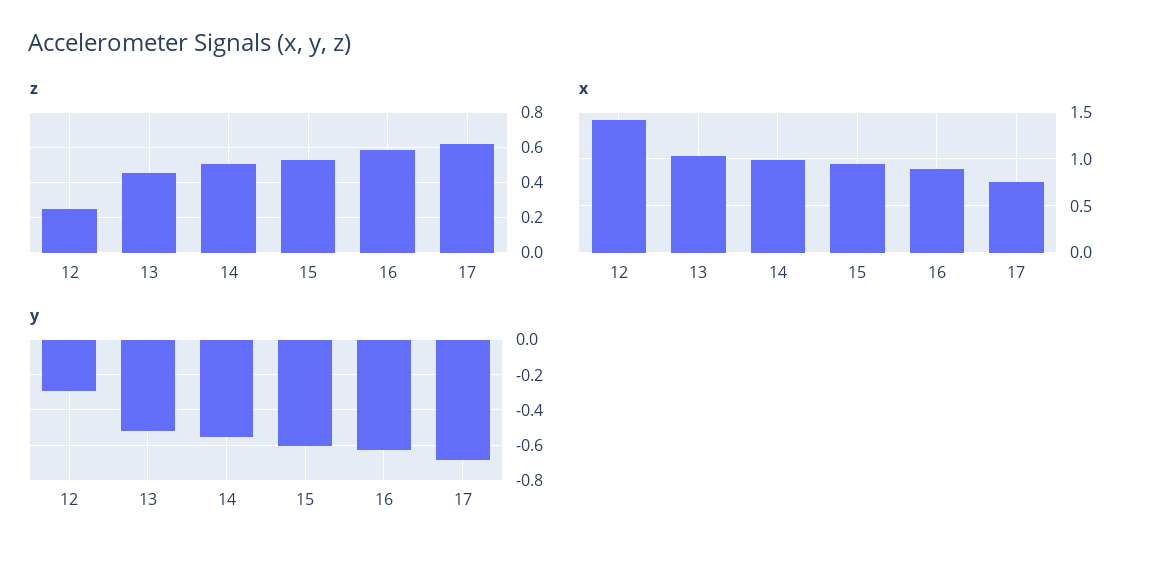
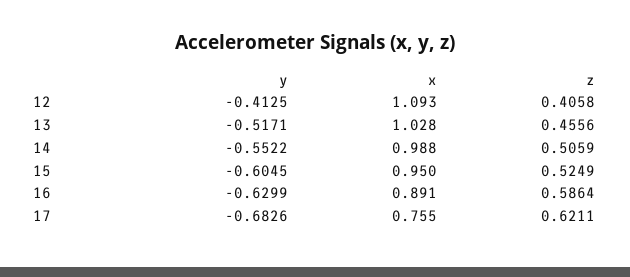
  {
    "z": {
-     "12": 0.25,
+     "12": 0.4058,
      "13": 0.4556,
      "14": 0.5059,
      "15": 0.5249,
      "16": 0.5864,
      "17": 0.6211
    },
    "x": {
-     "12": 1.4,
+     "12": 1.093,
      "13": 1.028,
      "14": 0.988,
      "15": 0.95,
      "16": 0.891,
      "17": 0.755
    },
    "y": {
-     "12": -0.3,
+     "12": -0.4125,
      "13": -0.5171,
      "14": -0.5522,
      "15": -0.6045,
      "16": -0.6299,
      "17": -0.6826
    }
  }

